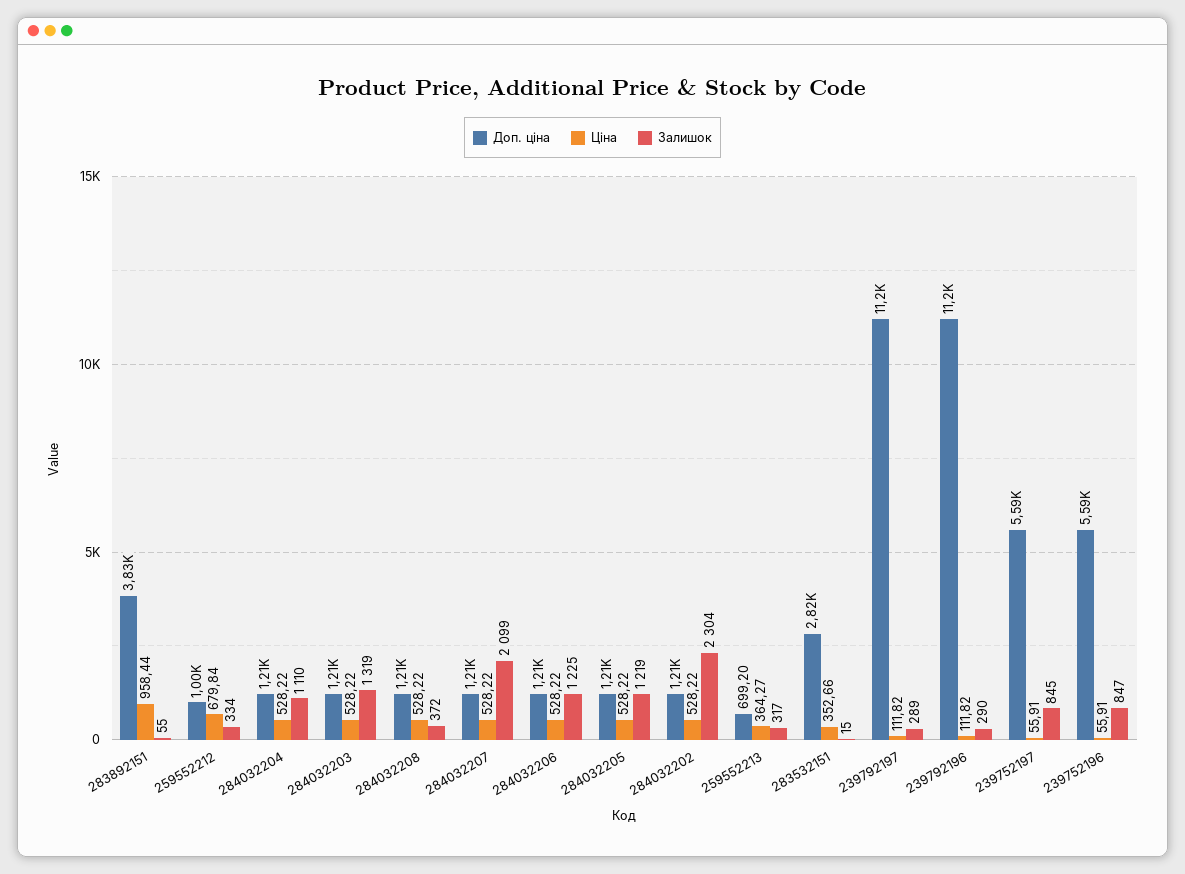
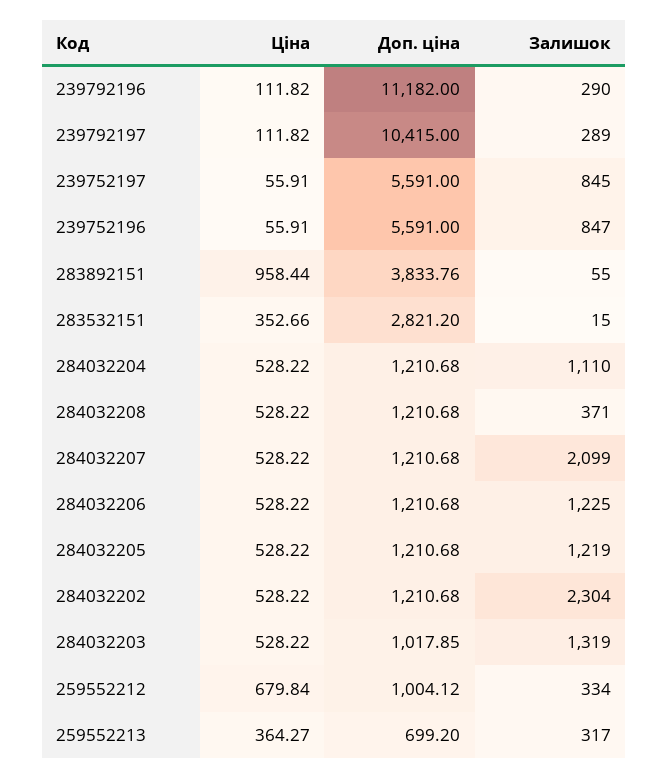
  {
    "Доп. ціна": {
      "283892151": 3833.76,
      "259552212": 1004.12,
      "284032204": 1210.68,
-     "284032203": 1210,
+     "284032203": 1017.85,
      "284032208": 1210.68,
      "284032207": 1210.68,
      "284032206": 1210.68,
      "284032205": 1210.68,
      "284032202": 1210.68,
      "259552213": 699.2,
      "283532151": 2821.2,
-     "239792197": 11200,
+     "239792197": 10415,
      "239792196": 11182,
      "239752197": 5591,
      "239752196": 5591
    },
    "Ціна": {
      "283892151": 958.44,
      "259552212": 679.84,
      "284032204": 528.22,
      "284032203": 528.22,
      "284032208": 528.22,
      "284032207": 528.22,
      "284032206": 528.22,
      "284032205": 528.22,
      "284032202": 528.22,
      "259552213": 364.27,
      "283532151": 352.66,
      "239792197": 111.82,
      "239792196": 111.82,
      "239752197": 55.91,
      "239752196": 55.91
    },
    "Залишок": {
      "283892151": 55,
      "259552212": 334,
      "284032204": 1110,
      "284032203": 1319,
-     "284032208": 372,
+     "284032208": 371,
      "284032207": 2099,
      "284032206": 1225,
      "284032205": 1219,
      "284032202": 2304,
      "259552213": 317,
      "283532151": 15,
      "239792197": 289,
      "239792196": 290,
      "239752197": 845,
      "239752196": 847
    }
  }

